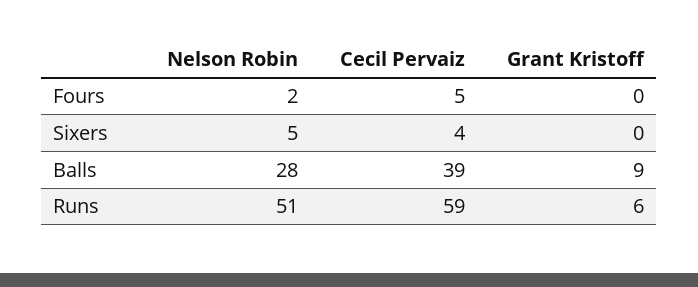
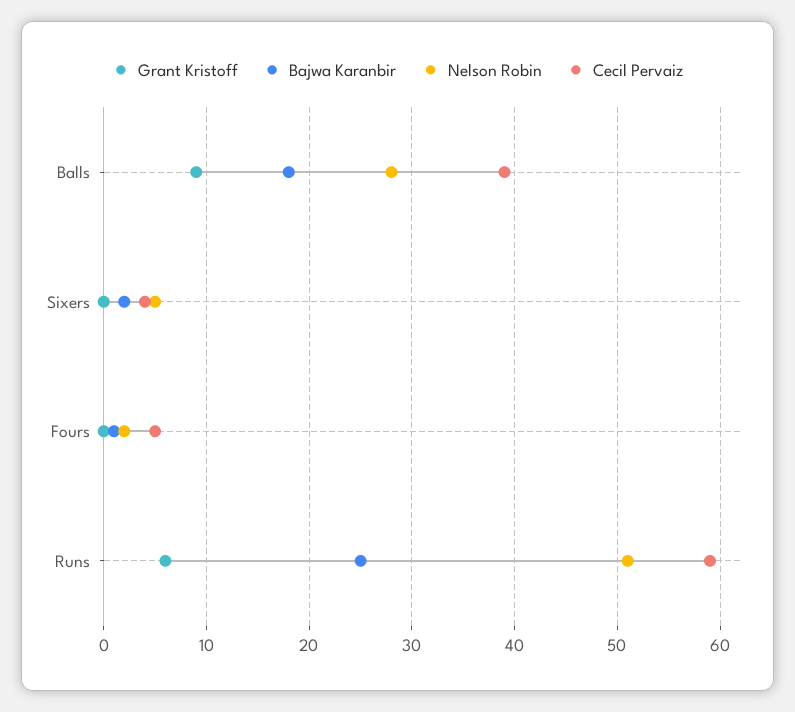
  {
    "Nelson Robin": {
      "Fours": 2,
      "Sixers": 5,
      "Balls": 28,
      "Runs": 51
    },
    "Cecil Pervaiz": {
      "Fours": 5,
      "Sixers": 4,
      "Balls": 39,
      "Runs": 59
    },
    "Grant Kristoff": {
      "Fours": 0,
      "Sixers": 0,
      "Balls": 9,
      "Runs": 6
-   }
+   },
+   "Bajwa Karanbir": {
+     "Balls": 18,
+     "Sixers": 2,
+     "Fours": 1,
+     "Runs": 25
+   }
  }

